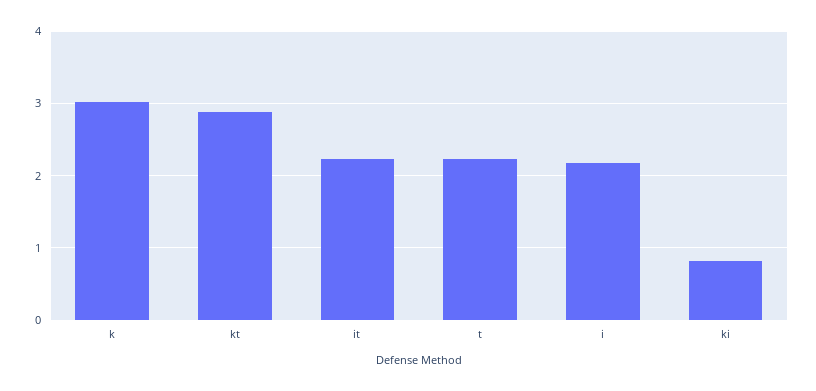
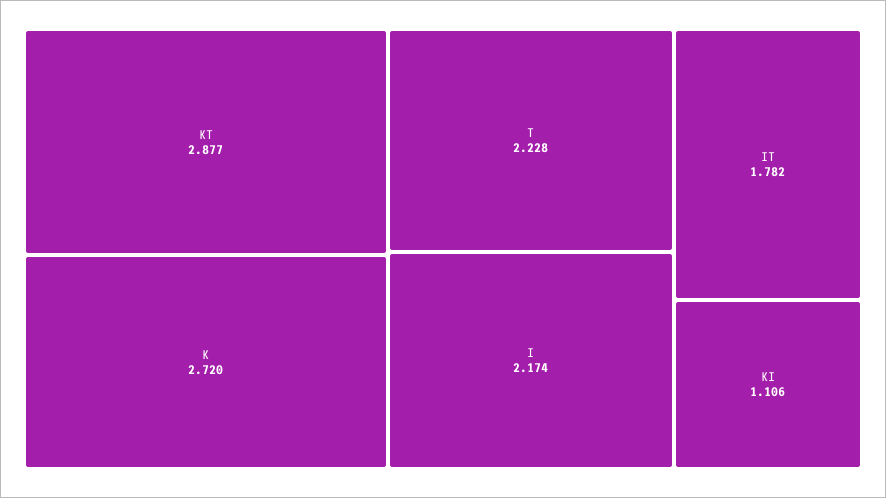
  {
-   "k": 3,
+   "k": 2.72,
    "kt": 2.877,
-   "it": 2.2,
+   "it": 1.782,
    "t": 2.228,
    "i": 2.174,
-   "ki": 0.8
+   "ki": 1.106
  }

